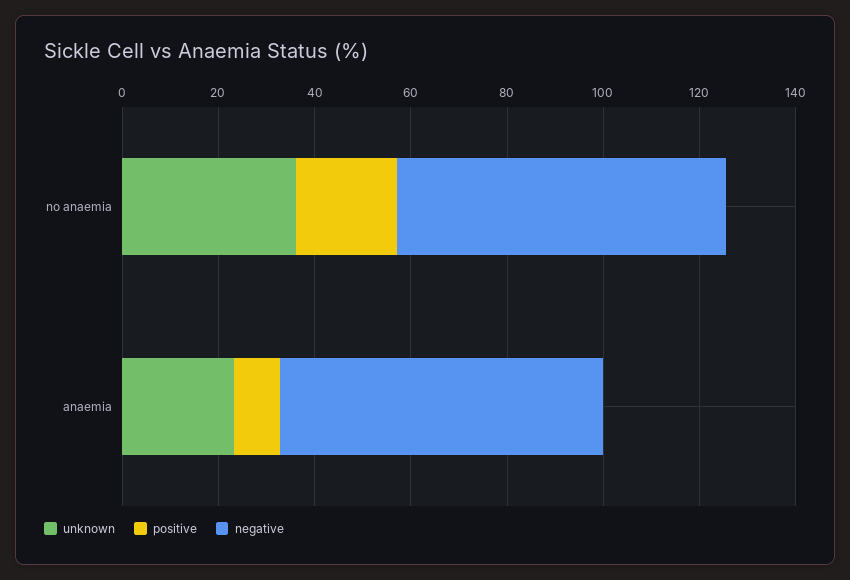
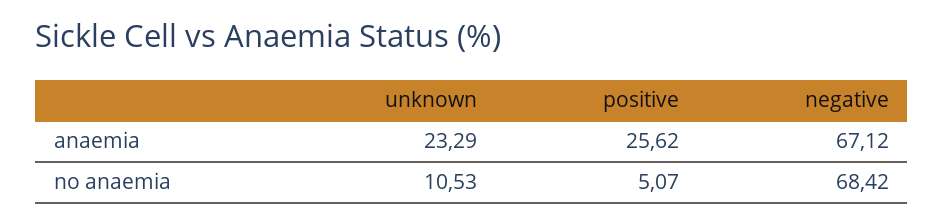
  {
    "unknown": {
-     "no anaemia": 35,
+     "no anaemia": 10.53,
      "anaemia": 23.29
    },
    "positive": {
-     "no anaemia": 20,
+     "no anaemia": 5.07,
-     "anaemia": 10
+     "anaemia": 25.62
    },
    "negative": {
      "no anaemia": 68.42,
      "anaemia": 67.12
    }
  }

